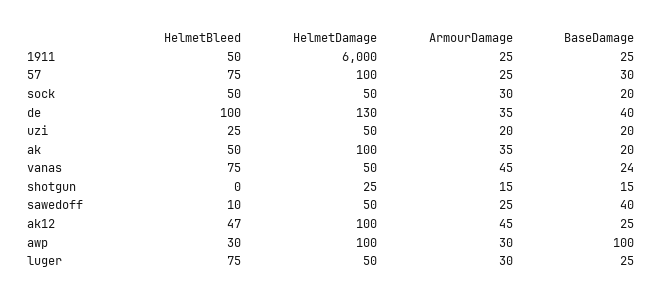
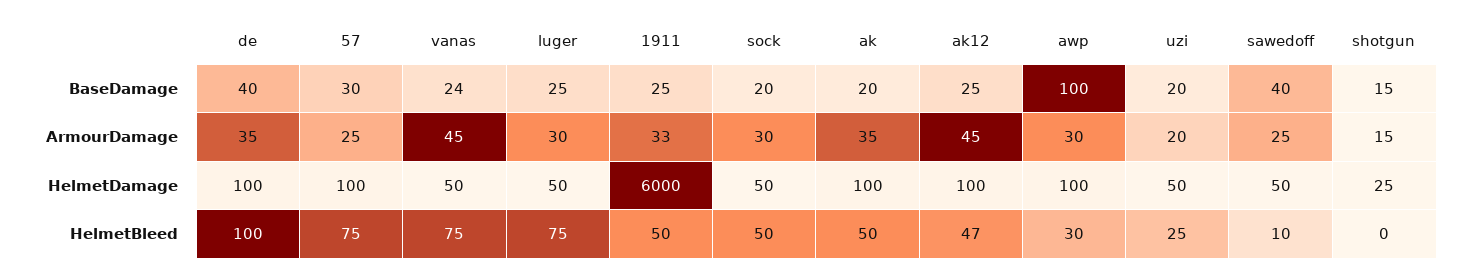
  {
    "HelmetBleed": {
      "1911": 50,
      "57": 75,
      "sock": 50,
      "de": 100,
      "uzi": 25,
      "ak": 50,
      "vanas": 75,
      "shotgun": 0,
      "sawedoff": 10,
      "ak12": 47,
      "awp": 30,
      "luger": 75
    },
    "HelmetDamage": {
      "1911": 6000,
      "57": 100,
      "sock": 50,
-     "de": 130,
+     "de": 100,
      "uzi": 50,
      "ak": 100,
      "vanas": 50,
      "shotgun": 25,
      "sawedoff": 50,
      "ak12": 100,
      "awp": 100,
      "luger": 50
    },
    "ArmourDamage": {
-     "1911": 25,
+     "1911": 33,
      "57": 25,
      "sock": 30,
      "de": 35,
      "uzi": 20,
      "ak": 35,
      "vanas": 45,
      "shotgun": 15,
      "sawedoff": 25,
      "ak12": 45,
      "awp": 30,
      "luger": 30
    },
    "BaseDamage": {
      "1911": 25,
      "57": 30,
      "sock": 20,
      "de": 40,
      "uzi": 20,
      "ak": 20,
      "vanas": 24,
      "shotgun": 15,
      "sawedoff": 40,
      "ak12": 25,
      "awp": 100,
      "luger": 25
    }
  }

